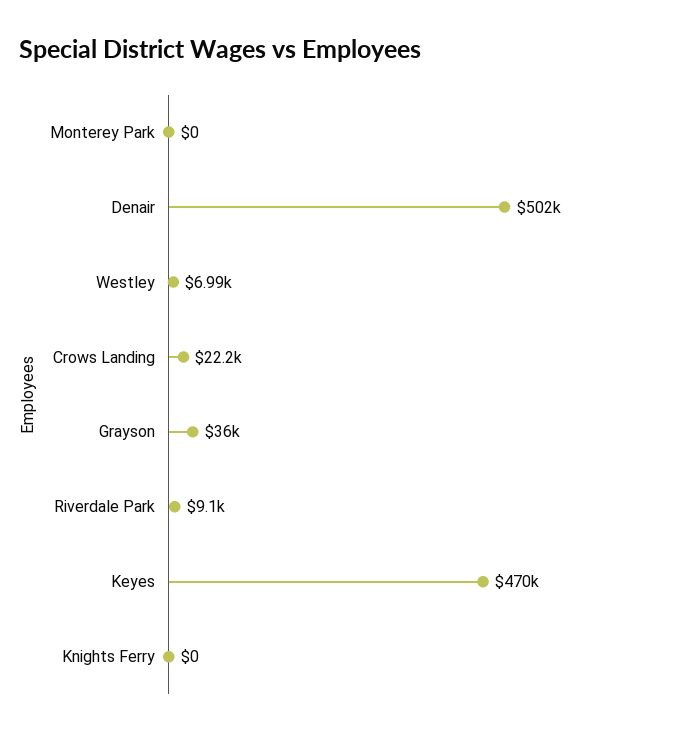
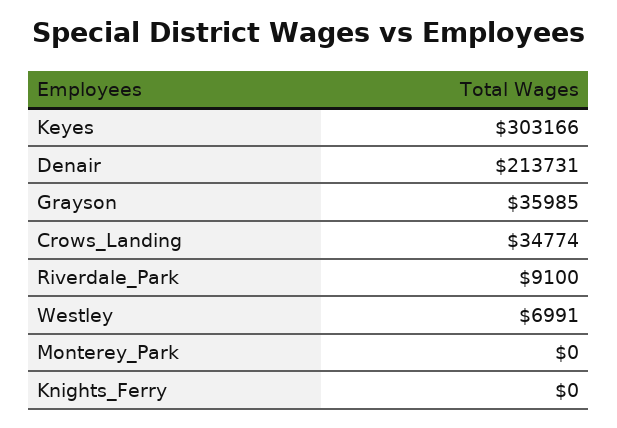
  {
    "Monterey Park": 0,
-   "Denair": 502000,
+   "Denair": 213731,
    "Westley": 6991,
-   "Crows Landing": 22200,
+   "Crows Landing": 34774,
    "Grayson": 35985,
    "Riverdale Park": 9100,
-   "Keyes": 470000,
+   "Keyes": 303166,
    "Knights Ferry": 0
  }

